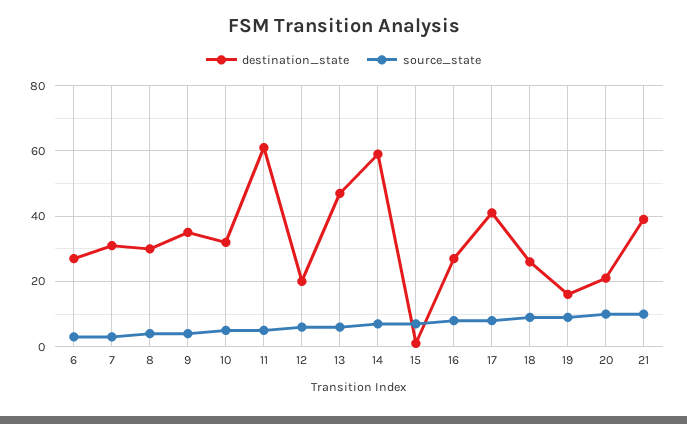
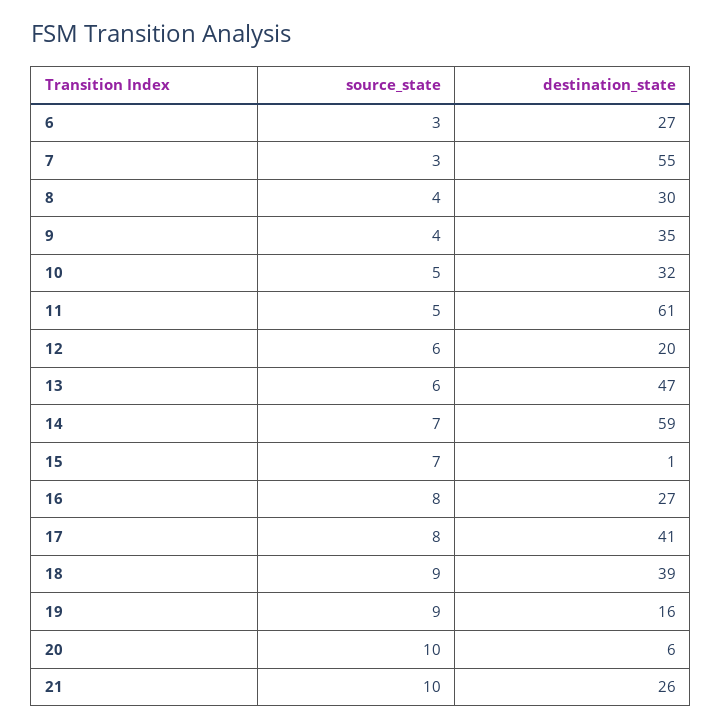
  {
    "destination_state": {
      "6": 27,
-     "7": 30,
+     "7": 55,
      "8": 30,
      "9": 35,
      "10": 32,
      "11": 61,
      "12": 20,
      "13": 47,
      "14": 59,
      "15": 1,
      "16": 27,
      "17": 41,
-     "18": 25,
+     "18": 39,
      "19": 16,
-     "20": 20,
+     "20": 6,
-     "21": 40
+     "21": 26
    },
    "source_state": {
      "6": 3,
      "7": 3,
      "8": 4,
      "9": 4,
      "10": 5,
      "11": 5,
      "12": 6,
      "13": 6,
      "14": 7,
      "15": 7,
      "16": 8,
      "17": 8,
      "18": 9,
      "19": 9,
      "20": 10,
      "21": 10
    }
  }

